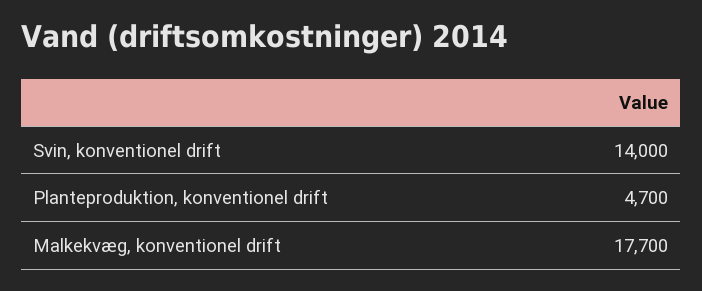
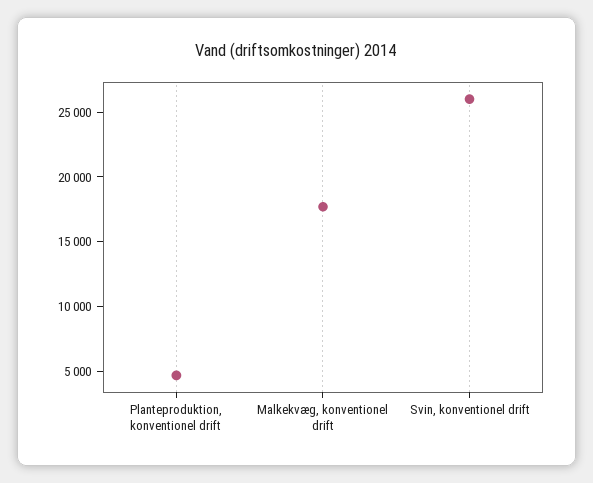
  {
-   "Svin, konventionel drift": 14000,
+   "Svin, konventionel drift": 26000,
    "Planteproduktion, konventionel drift": 4700,
    "Malkekvæg, konventionel drift": 17700
  }

